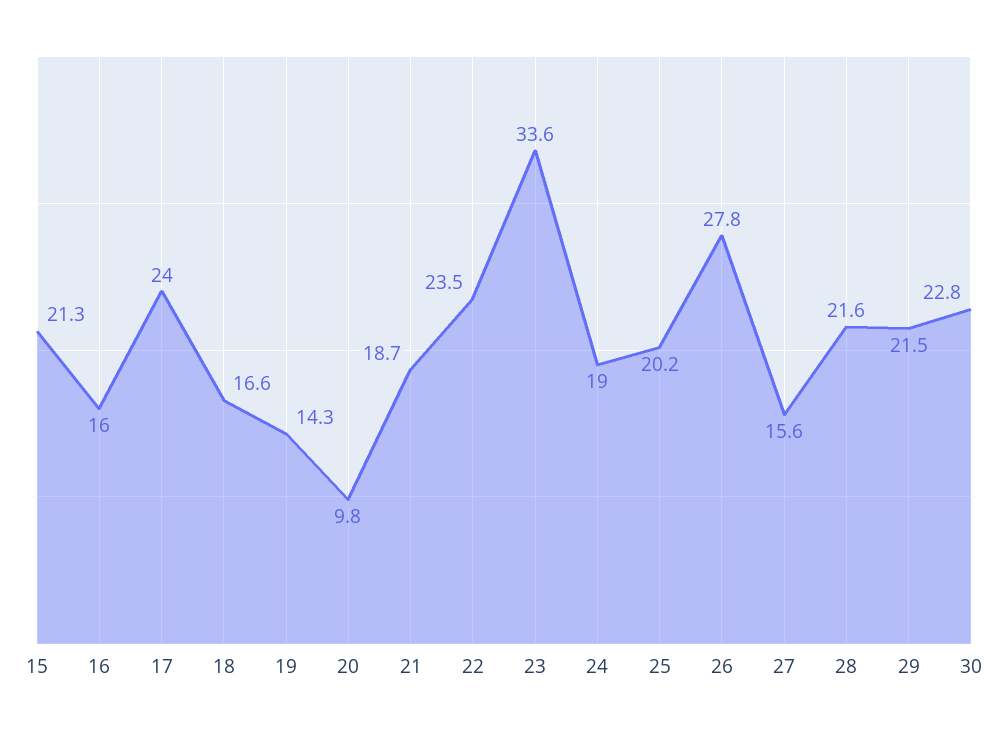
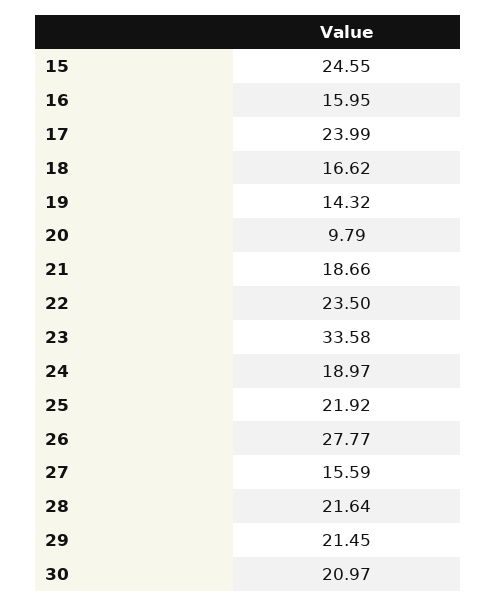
  {
-   "15": 21.3,
+   "15": 24.55,
    "16": 15.95,
    "17": 23.99,
    "18": 16.62,
    "19": 14.32,
    "20": 9.79,
    "21": 18.66,
    "22": 23.5,
    "23": 33.58,
    "24": 18.97,
-   "25": 20.2,
+   "25": 21.92,
    "26": 27.77,
    "27": 15.59,
    "28": 21.64,
    "29": 21.45,
-   "30": 22.8
+   "30": 20.97
  }

